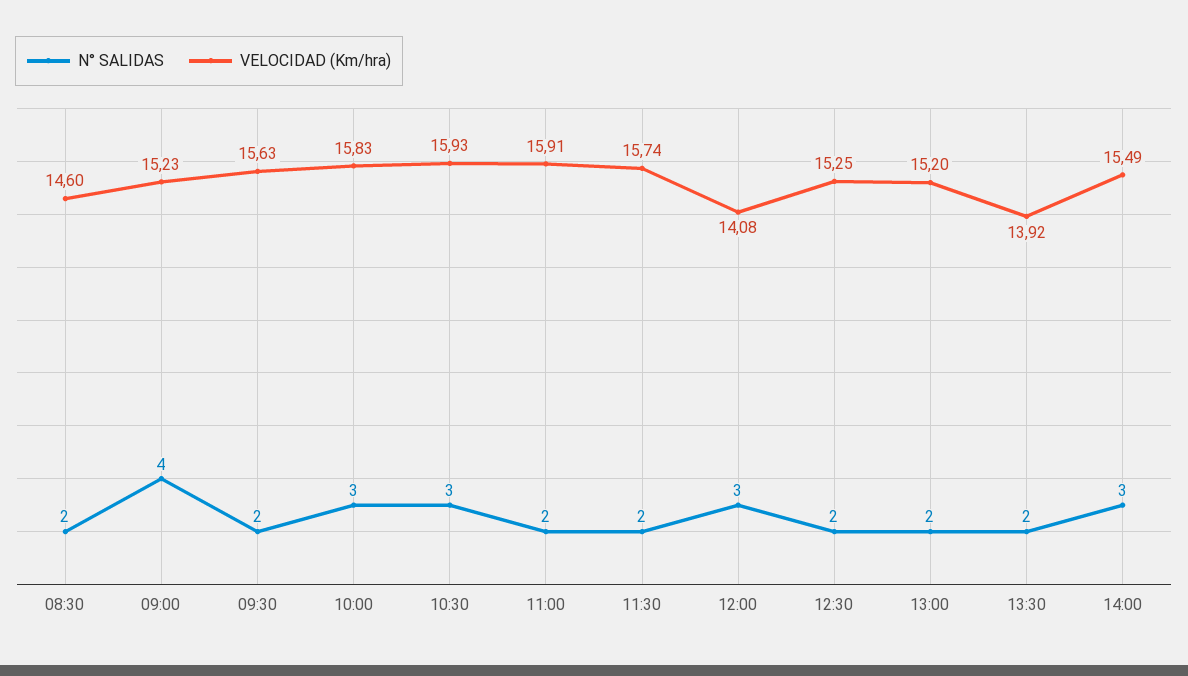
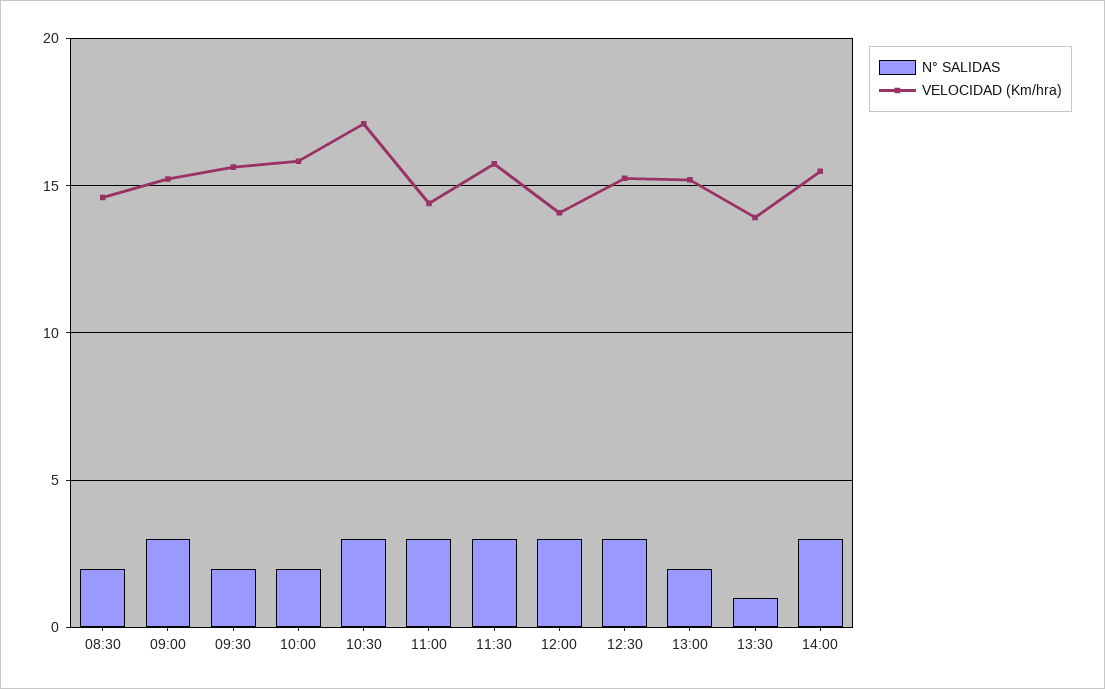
  {
    "N° SALIDAS": {
      "08:30": 2,
-     "09:00": 4,
+     "09:00": 3,
      "09:30": 2,
-     "10:00": 3,
+     "10:00": 2,
      "10:30": 3,
-     "11:00": 2,
+     "11:00": 3,
-     "11:30": 2,
+     "11:30": 3,
      "12:00": 3,
-     "12:30": 2,
+     "12:30": 3,
      "13:00": 2,
-     "13:30": 2,
+     "13:30": 1,
      "14:00": 3
    },
    "VELOCIDAD (Km/hra)": {
      "08:30": 14.6,
      "09:00": 15.23,
      "09:30": 15.63,
      "10:00": 15.83,
-     "10:30": 15.93,
+     "10:30": 17,
-     "11:00": 15.91,
+     "11:00": 14.5,
      "11:30": 15.74,
      "12:00": 14.08,
      "12:30": 15.25,
      "13:00": 15.2,
      "13:30": 13.92,
      "14:00": 15.49
    }
  }

